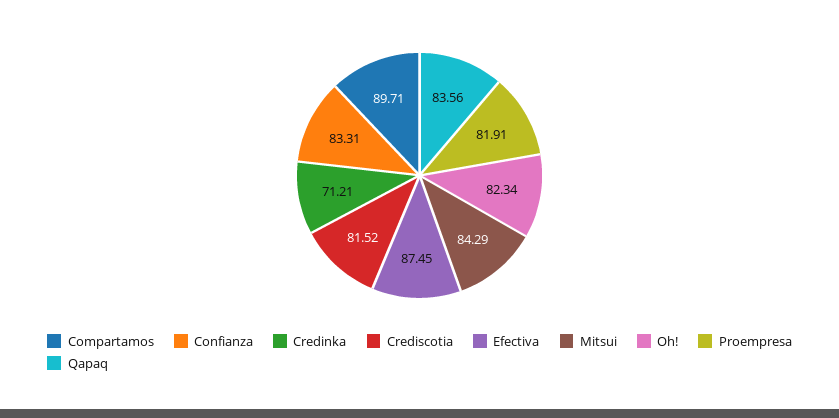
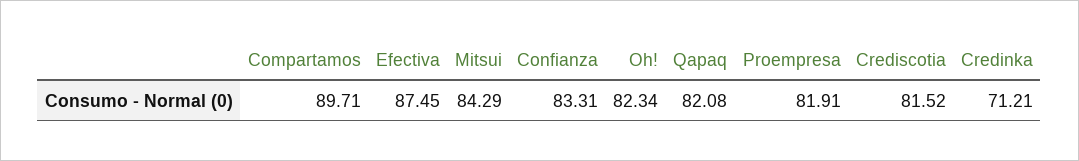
  {
    "Compartamos": 89.71,
    "Confianza": 83.31,
    "Credinka": 71.21,
    "Crediscotia": 81.52,
    "Efectiva": 87.45,
    "Mitsui": 84.29,
    "Oh!": 82.34,
    "Proempresa": 81.91,
-   "Qapaq": 83.56
+   "Qapaq": 82.08
  }

